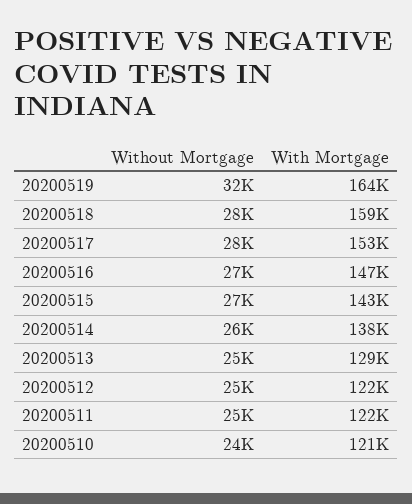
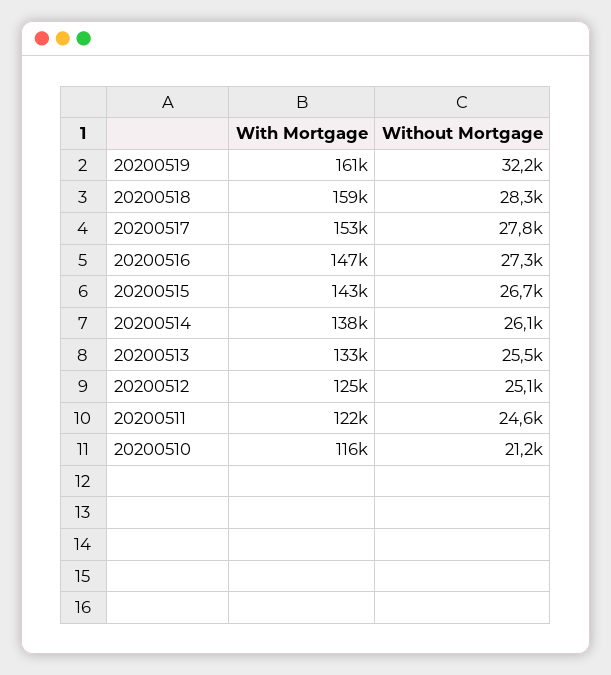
  {
    "Without Mortgage": {
      "20200519": 32200,
      "20200518": 28300,
      "20200517": 27800,
      "20200516": 27300,
      "20200515": 26700,
      "20200514": 26100,
      "20200513": 25500,
      "20200512": 25100,
      "20200511": 24600,
-     "20200510": 24000
+     "20200510": 21200
    },
    "With Mortgage": {
-     "20200519": 164000,
+     "20200519": 161000,
      "20200518": 159000,
      "20200517": 153000,
      "20200516": 147000,
      "20200515": 143000,
      "20200514": 138000,
-     "20200513": 129000,
+     "20200513": 133000,
-     "20200512": 122000,
+     "20200512": 125000,
      "20200511": 122000,
-     "20200510": 121000
+     "20200510": 116000
    }
  }

